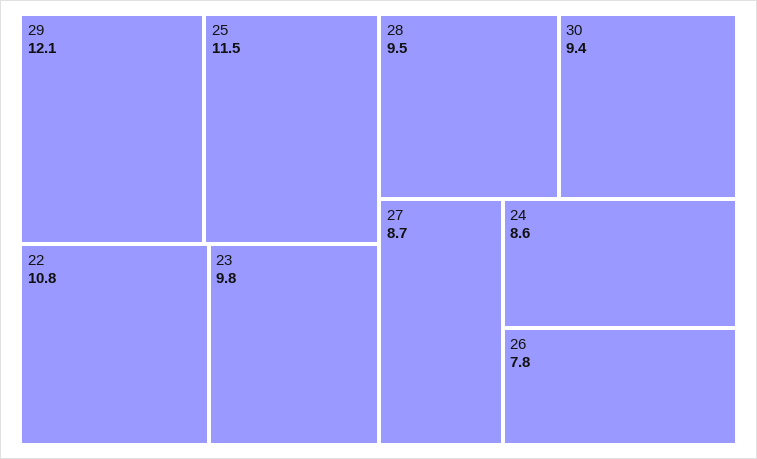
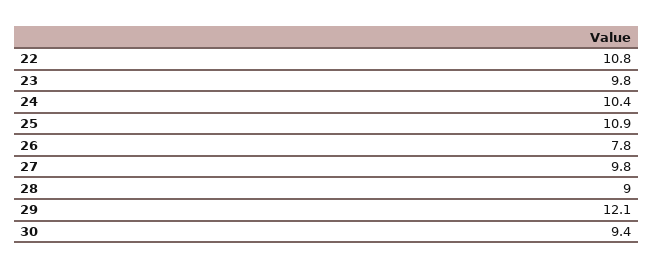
  {
    "29": 12.1,
-   "25": 11.5,
+   "25": 10.9,
    "22": 10.8,
    "23": 9.8,
-   "28": 9.5,
+   "28": 9,
    "30": 9.4,
-   "27": 8.7,
+   "27": 9.8,
-   "24": 8.6,
+   "24": 10.4,
    "26": 7.8
  }

